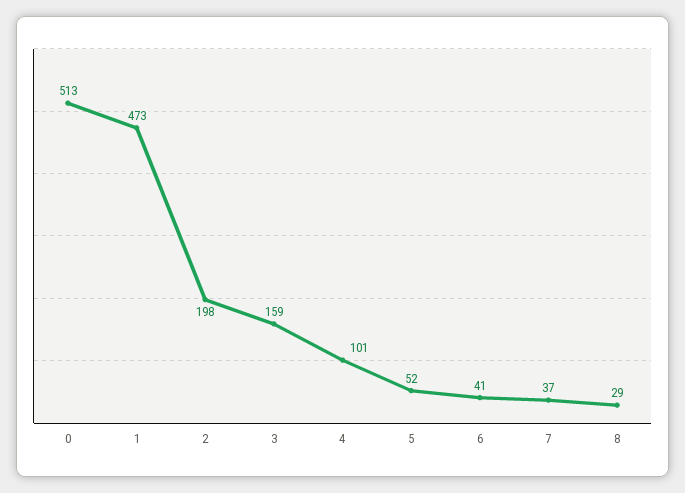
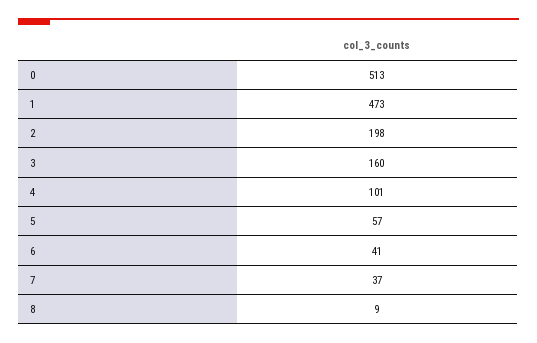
  {
    "0": 513,
    "1": 473,
    "2": 198,
-   "3": 159,
+   "3": 160,
    "4": 101,
-   "5": 52,
+   "5": 57,
    "6": 41,
    "7": 37,
-   "8": 29
+   "8": 9
  }

